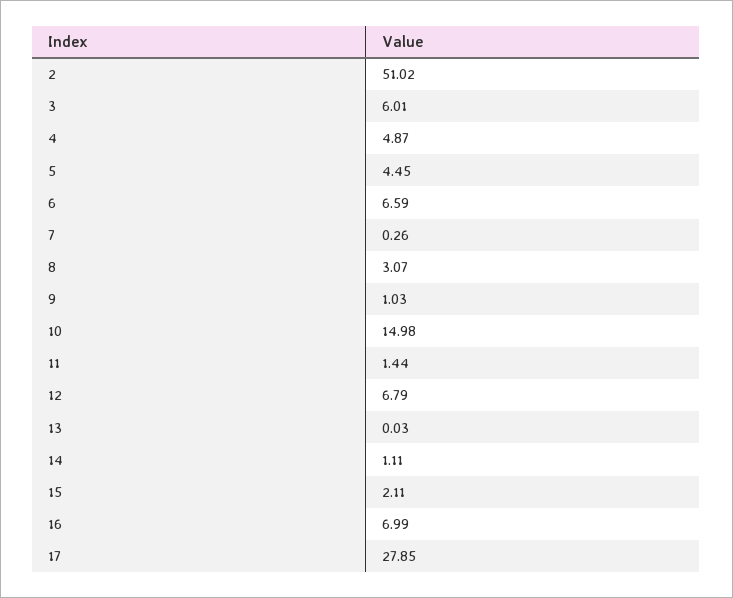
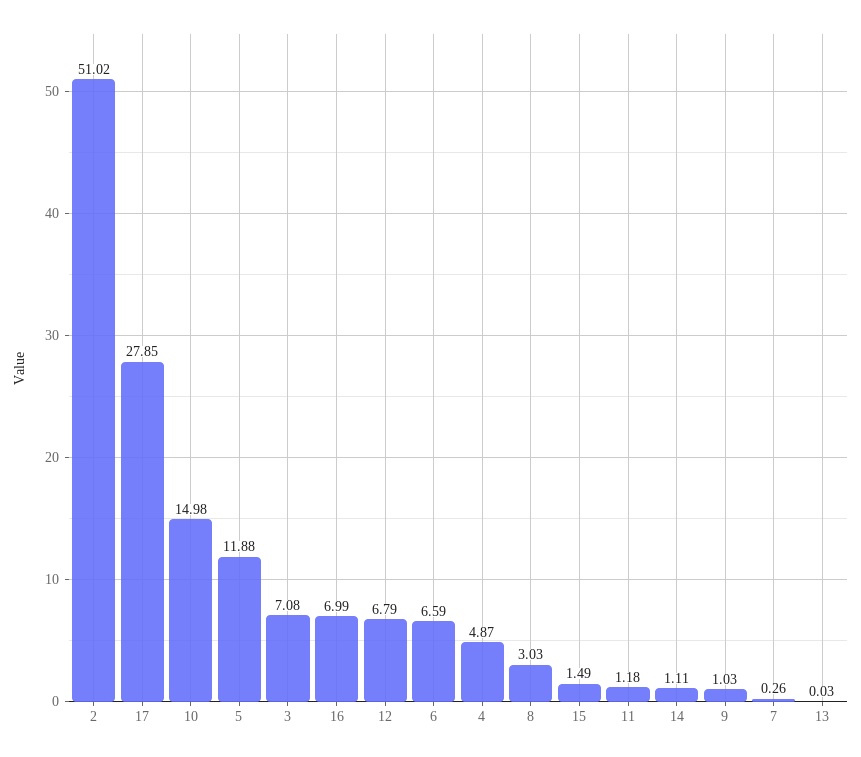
  {
    "2": 51.02,
-   "3": 6.01,
+   "3": 7.08,
    "4": 4.87,
-   "5": 4.45,
+   "5": 11.88,
    "6": 6.59,
    "7": 0.26,
-   "8": 3.07,
+   "8": 3.03,
    "9": 1.03,
    "10": 14.98,
-   "11": 1.44,
+   "11": 1.18,
    "12": 6.79,
    "13": 0.03,
    "14": 1.11,
-   "15": 2.11,
+   "15": 1.49,
    "16": 6.99,
    "17": 27.85
  }

